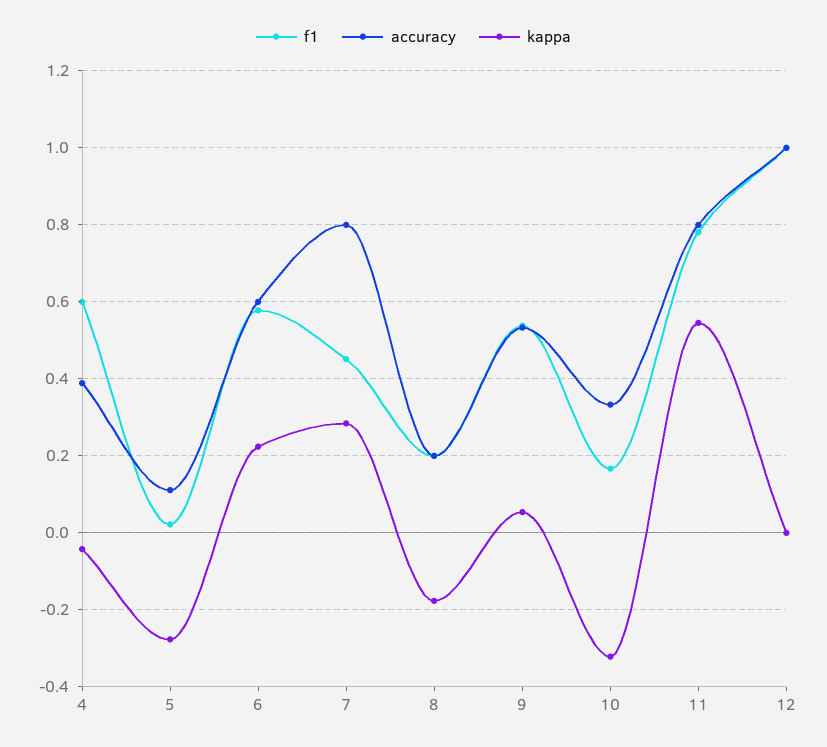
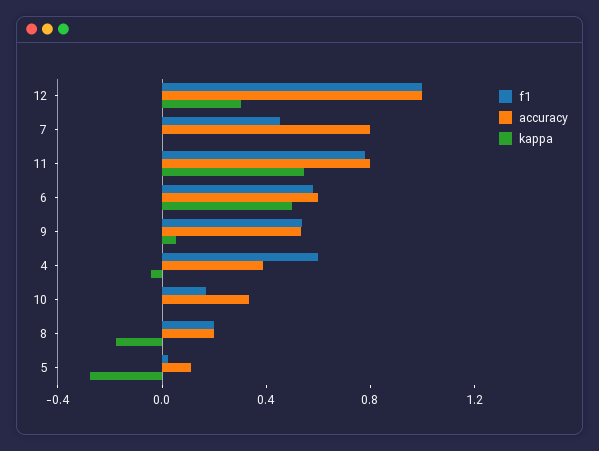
  {
    "f1": {
      "4": 0.6,
      "5": 0.02,
      "6": 0.58,
      "7": 0.46,
      "8": 0.2,
      "9": 0.54,
      "10": 0.16,
      "11": 0.78,
      "12": 1
    },
    "accuracy": {
      "4": 0.38,
      "5": 0.12,
      "6": 0.6,
      "7": 0.8,
      "8": 0.2,
      "9": 0.54,
      "10": 0.34,
      "11": 0.8,
      "12": 1
    },
    "kappa": {
      "4": -0.04,
      "5": -0.28,
-     "6": 0.22,
+     "6": 0.5,
-     "7": 0.28,
+     "7": 0,
      "8": -0.18,
      "9": 0.06,
-     "10": -0.32,
+     "10": 0,
      "11": 0.54,
-     "12": 0
+     "12": 0.3
    }
  }

